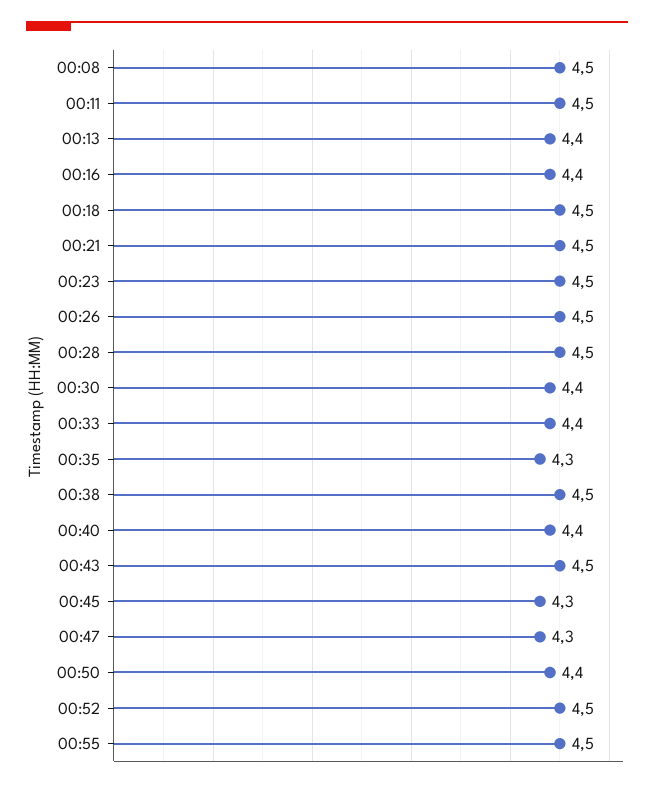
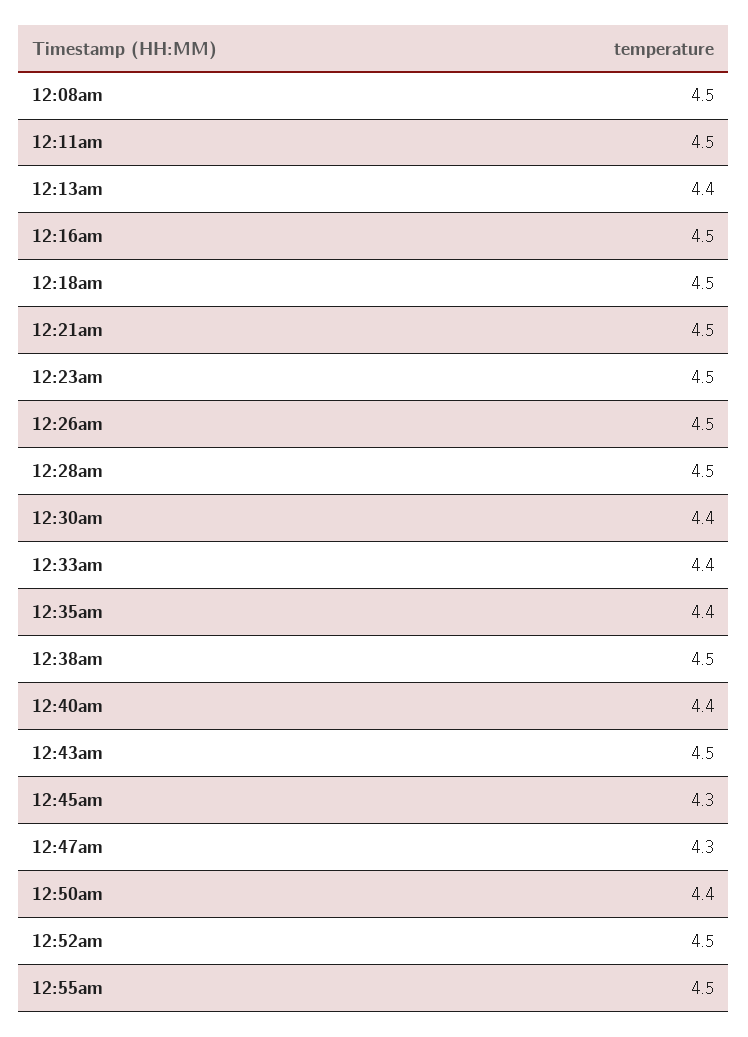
  {
    "00:08": 4.5,
    "00:11": 4.5,
    "00:13": 4.4,
-   "00:16": 4.4,
+   "00:16": 4.5,
    "00:18": 4.5,
    "00:21": 4.5,
    "00:23": 4.5,
    "00:26": 4.5,
    "00:28": 4.5,
    "00:30": 4.4,
    "00:33": 4.4,
-   "00:35": 4.3,
+   "00:35": 4.4,
    "00:38": 4.5,
    "00:40": 4.4,
    "00:43": 4.5,
    "00:45": 4.3,
    "00:47": 4.3,
    "00:50": 4.4,
    "00:52": 4.5,
    "00:55": 4.5
  }

